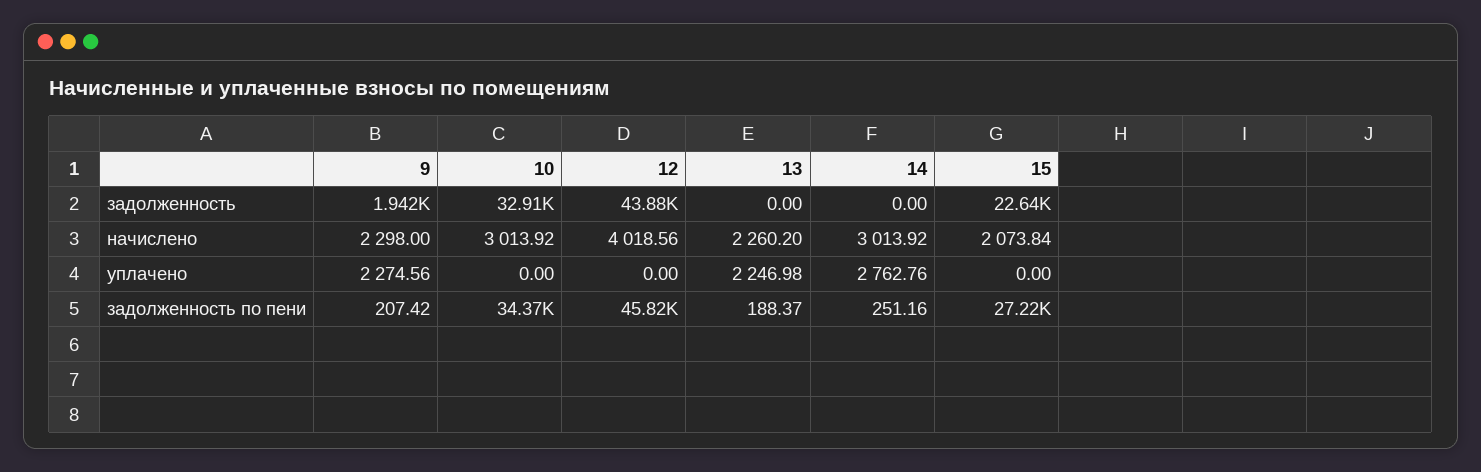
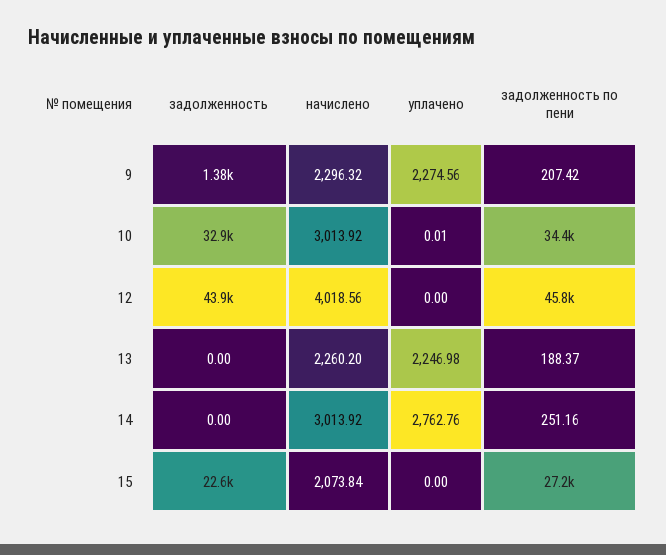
  {
    "9": {
-     "задолженность": 1942,
+     "задолженность": 1380,
-     "начислено": 2298,
+     "начислено": 2296.32,
      "уплачено": 2274.56,
      "задолженность по пени": 207.42
    },
    "10": {
      "задолженность": 32910,
      "начислено": 3013.92,
-     "уплачено": 0,
+     "уплачено": 0.01,
      "задолженность по пени": 34370
    },
    "12": {
      "задолженность": 43880,
      "начислено": 4018.56,
      "уплачено": 0,
      "задолженность по пени": 45820
    },
    "13": {
      "задолженность": 0,
      "начислено": 2260.2,
      "уплачено": 2246.98,
      "задолженность по пени": 188.37
    },
    "14": {
      "задолженность": 0,
      "начислено": 3013.92,
      "уплачено": 2762.76,
      "задолженность по пени": 251.16
    },
    "15": {
      "задолженность": 22640,
      "начислено": 2073.84,
      "уплачено": 0,
      "задолженность по пени": 27220
    }
  }

